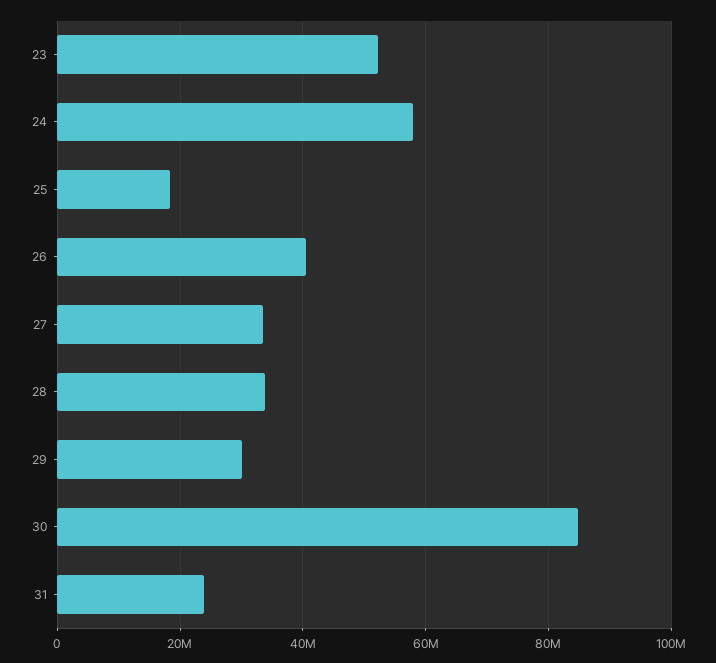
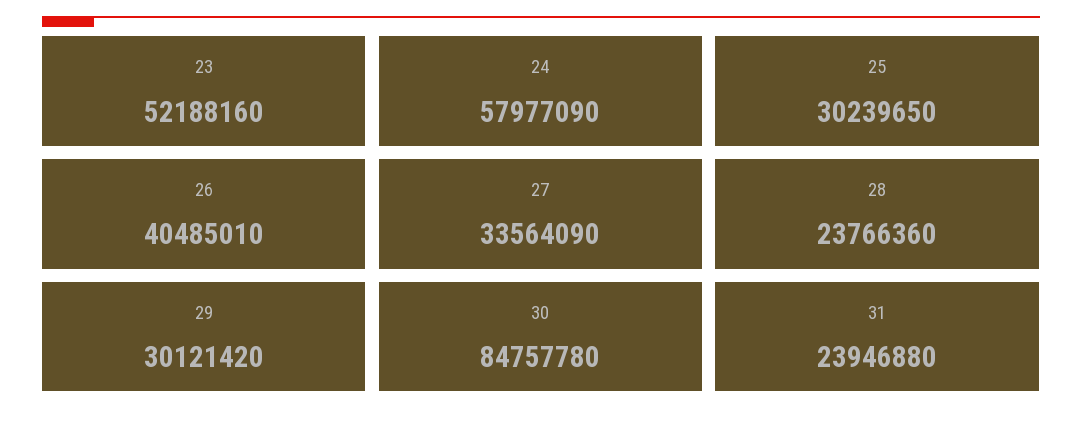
  {
    "23": 52188160,
    "24": 57977090,
-   "25": 18000000,
+   "25": 30239650,
    "26": 40485010,
    "27": 33564090,
-   "28": 34000000,
+   "28": 23766360,
    "29": 30121420,
    "30": 84757780,
    "31": 23946880
  }

